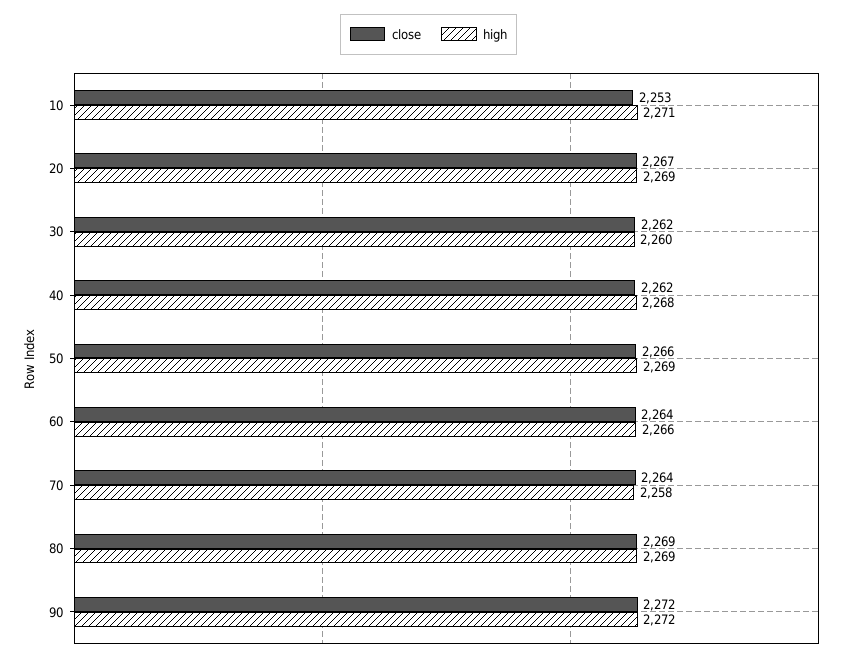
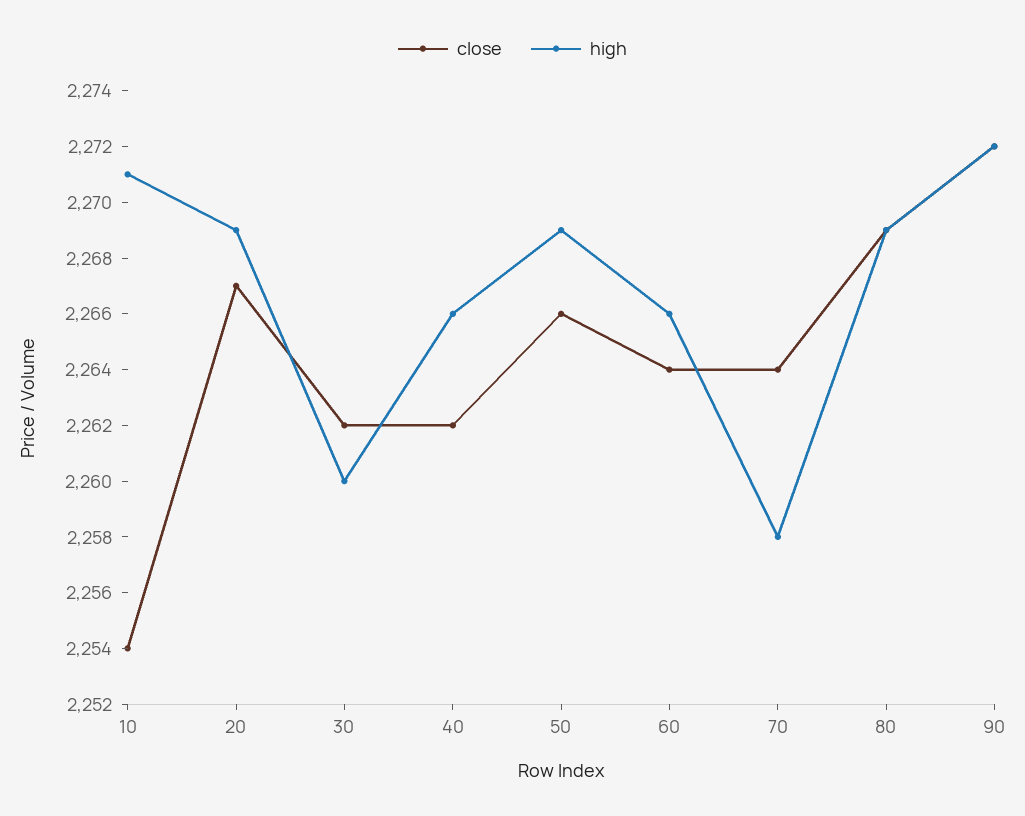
  {
    "close": {
-     "10": 2253,
+     "10": 2254,
      "20": 2267,
      "30": 2262,
      "40": 2262,
      "50": 2266,
      "60": 2264,
      "70": 2264,
      "80": 2269,
      "90": 2272
    },
    "high": {
      "10": 2271,
      "20": 2269,
      "30": 2260,
-     "40": 2268,
+     "40": 2266,
      "50": 2269,
      "60": 2266,
      "70": 2258,
      "80": 2269,
      "90": 2272
    }
  }

